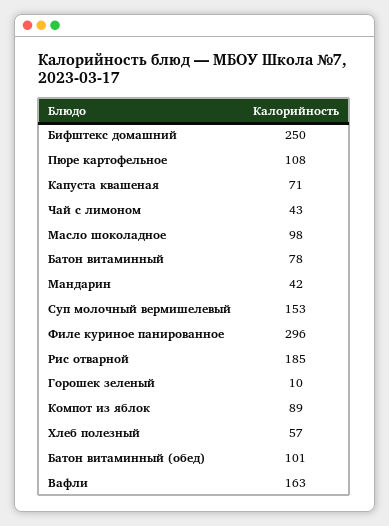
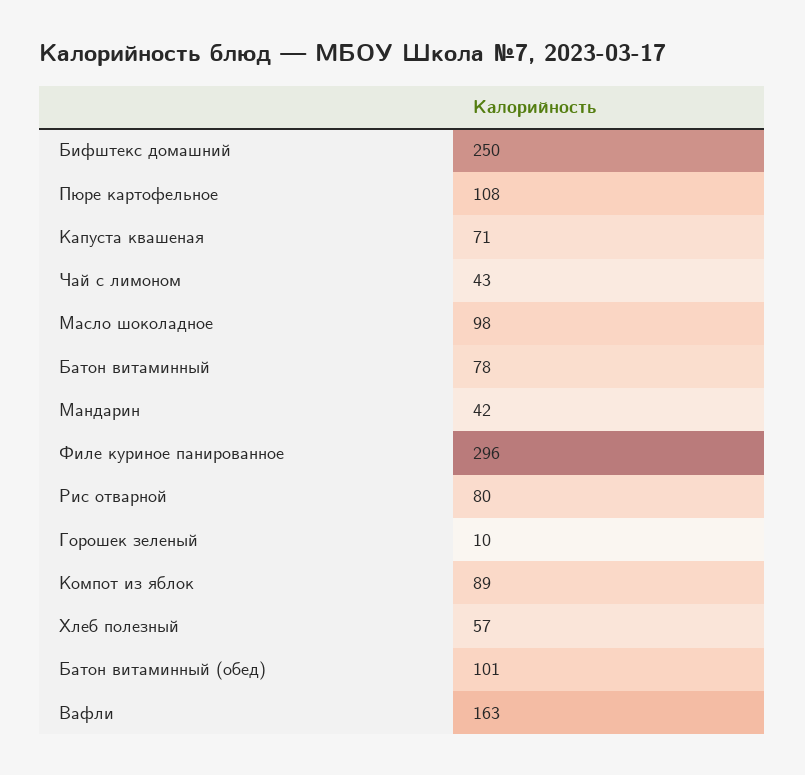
  {
    "Бифштекс домашний": 250,
    "Пюре картофельное": 108,
    "Капуста квашеная": 71,
    "Чай с лимоном": 43,
    "Масло шоколадное": 98,
    "Батон витаминный": 78,
    "Мандарин": 42,
-   "Суп молочный вермишелевый": 153,
    "Филе куриное панированное": 296,
-   "Рис отварной": 185,
+   "Рис отварной": 80,
    "Горошек зеленый": 10,
    "Компот из яблок": 89,
    "Хлеб полезный": 57,
    "Батон витаминный (обед)": 101,
    "Вафли": 163
  }

